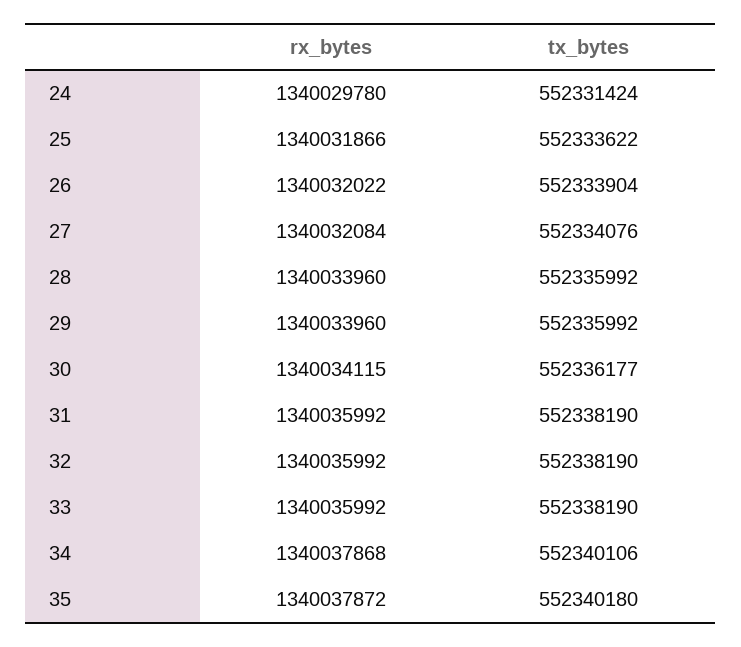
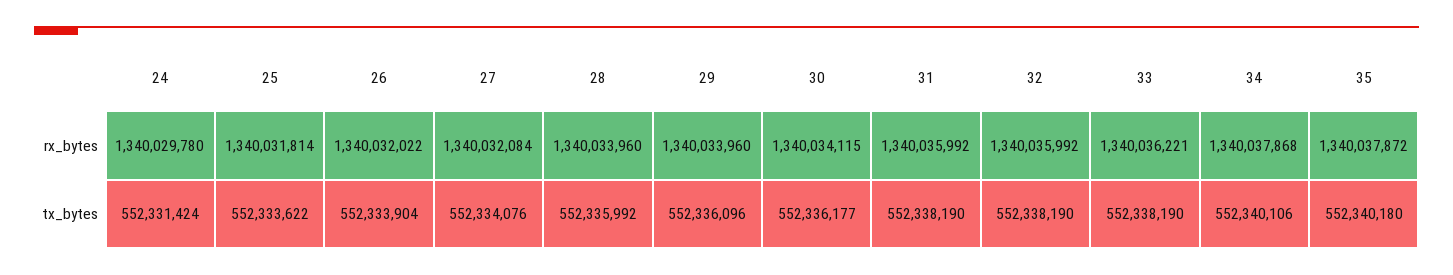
  {
    "rx_bytes": {
      "24": 1340029780,
-     "25": 1340031866,
+     "25": 1340031814,
      "26": 1340032022,
      "27": 1340032084,
      "28": 1340033960,
      "29": 1340033960,
      "30": 1340034115,
      "31": 1340035992,
      "32": 1340035992,
-     "33": 1340035992,
+     "33": 1340036221,
      "34": 1340037868,
      "35": 1340037872
    },
    "tx_bytes": {
      "24": 552331424,
      "25": 552333622,
      "26": 552333904,
      "27": 552334076,
      "28": 552335992,
-     "29": 552335992,
+     "29": 552336096,
      "30": 552336177,
      "31": 552338190,
      "32": 552338190,
      "33": 552338190,
      "34": 552340106,
      "35": 552340180
    }
  }

